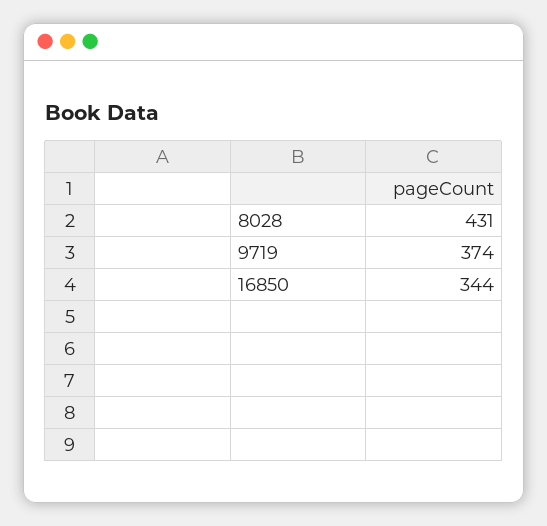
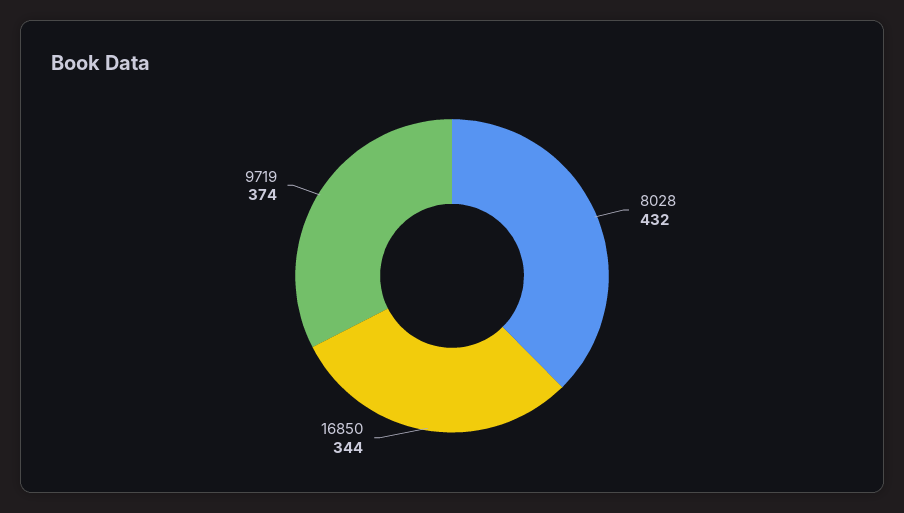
  {
-   "8028": 431,
+   "8028": 432,
    "9719": 374,
    "16850": 344
  }

